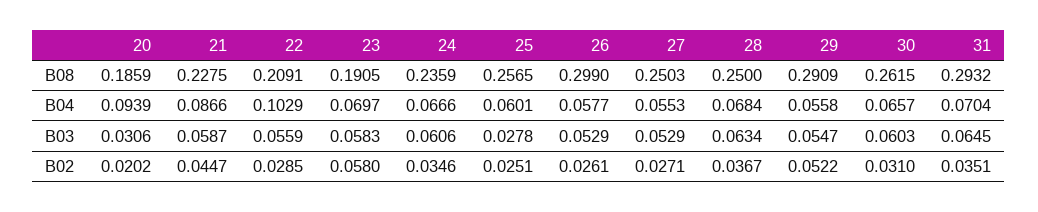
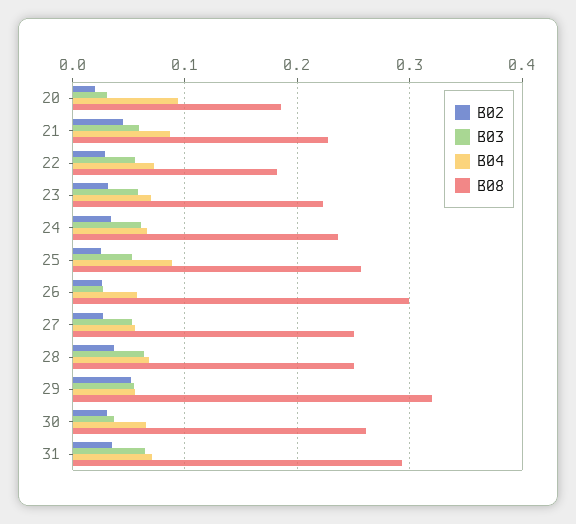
  {
    "B08": {
      "20": 0.1859,
      "21": 0.2275,
-     "22": 0.2091,
+     "22": 0.18,
-     "23": 0.1905,
+     "23": 0.22,
      "24": 0.2359,
      "25": 0.2565,
      "26": 0.299,
      "27": 0.2503,
      "28": 0.25,
-     "29": 0.2909,
+     "29": 0.32,
      "30": 0.2615,
      "31": 0.2932
    },
    "B04": {
      "20": 0.0939,
      "21": 0.0866,
-     "22": 0.1029,
+     "22": 0.07,
      "23": 0.0697,
      "24": 0.0666,
-     "25": 0.0601,
+     "25": 0.09,
      "26": 0.0577,
      "27": 0.0553,
      "28": 0.0684,
      "29": 0.0558,
      "30": 0.0657,
      "31": 0.0704
    },
    "B03": {
      "20": 0.0306,
      "21": 0.0587,
      "22": 0.0559,
      "23": 0.0583,
      "24": 0.0606,
-     "25": 0.0278,
+     "25": 0.05,
-     "26": 0.0529,
+     "26": 0.03,
      "27": 0.0529,
      "28": 0.0634,
      "29": 0.0547,
-     "30": 0.0603,
+     "30": 0.04,
      "31": 0.0645
    },
    "B02": {
      "20": 0.0202,
      "21": 0.0447,
      "22": 0.0285,
-     "23": 0.058,
+     "23": 0.03,
      "24": 0.0346,
      "25": 0.0251,
      "26": 0.0261,
      "27": 0.0271,
      "28": 0.0367,
      "29": 0.0522,
      "30": 0.031,
      "31": 0.0351
    }
  }

